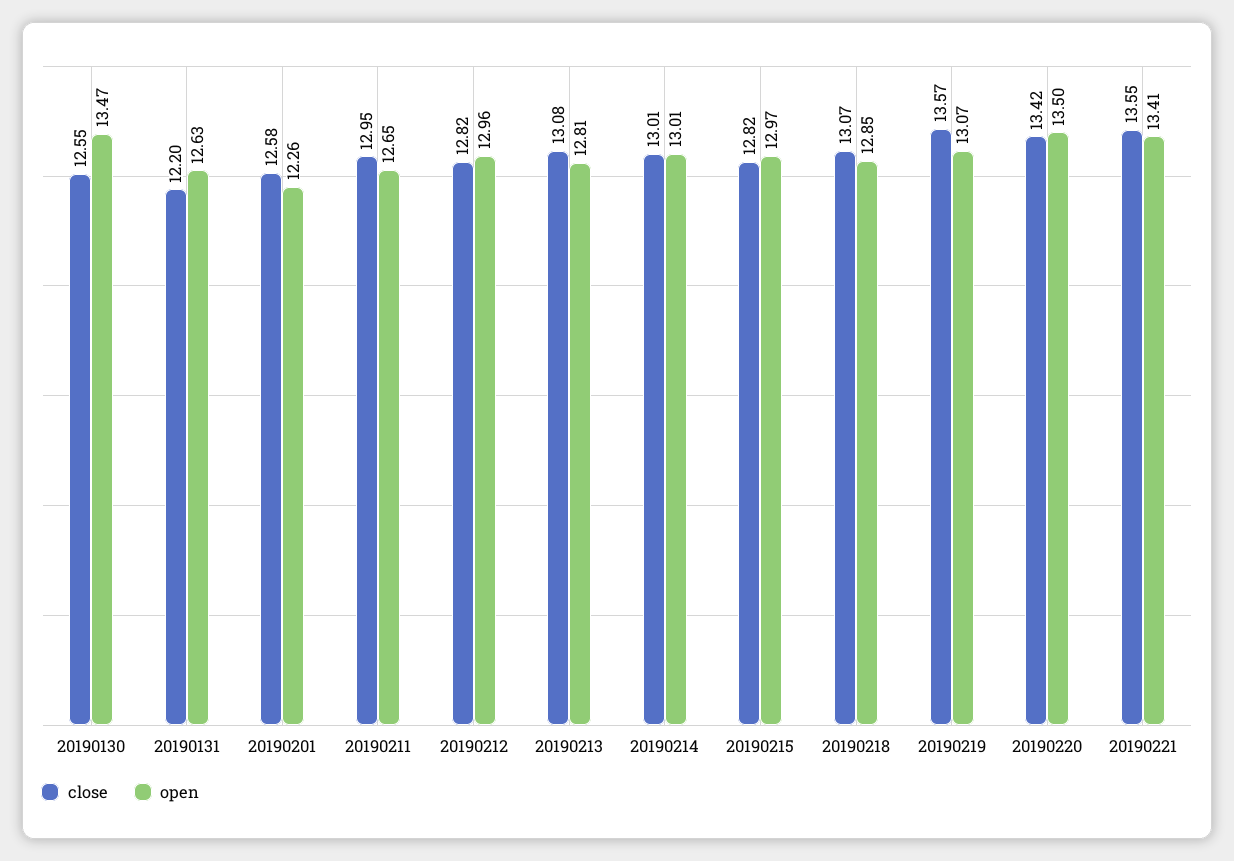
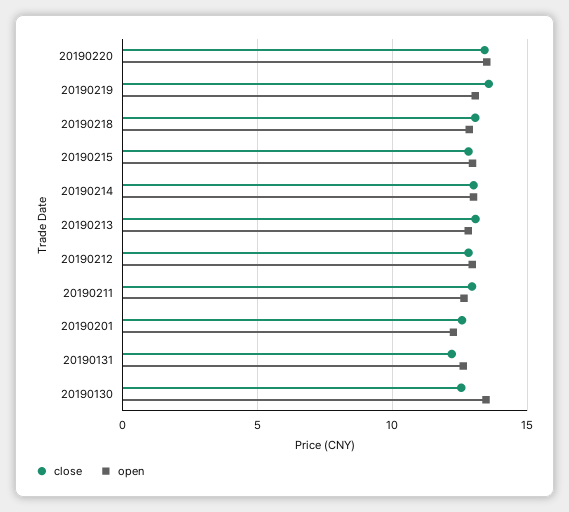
  {
    "close": {
      "20190130": 12.55,
      "20190131": 12.2,
      "20190201": 12.58,
      "20190211": 12.95,
      "20190212": 12.82,
      "20190213": 13.08,
      "20190214": 13.01,
      "20190215": 12.82,
      "20190218": 13.07,
      "20190219": 13.57,
-     "20190220": 13.42,
+     "20190220": 13.42
-     "20190221": 13.55
    },
    "open": {
      "20190130": 13.47,
      "20190131": 12.63,
      "20190201": 12.26,
      "20190211": 12.65,
      "20190212": 12.96,
      "20190213": 12.81,
      "20190214": 13.01,
      "20190215": 12.97,
      "20190218": 12.85,
      "20190219": 13.07,
-     "20190220": 13.5,
+     "20190220": 13.5
-     "20190221": 13.41
    }
  }

